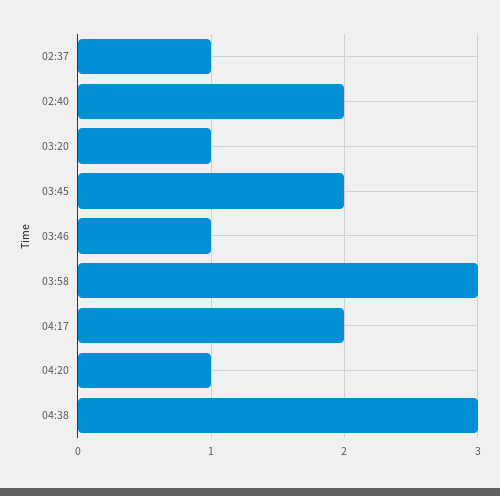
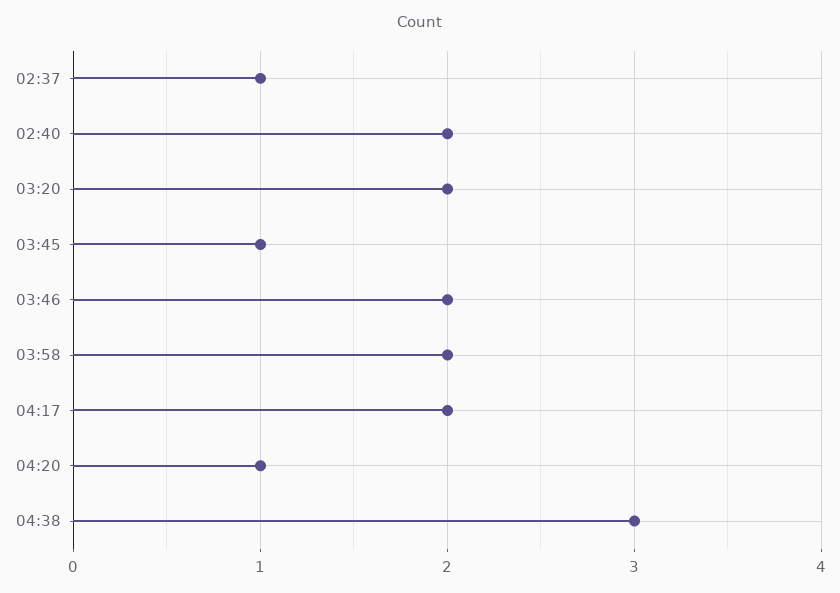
  {
    "02:37": 1,
    "02:40": 2,
-   "03:20": 1,
+   "03:20": 2,
-   "03:45": 2,
+   "03:45": 1,
-   "03:46": 1,
+   "03:46": 2,
-   "03:58": 3,
+   "03:58": 2,
    "04:17": 2,
    "04:20": 1,
    "04:38": 3
  }

